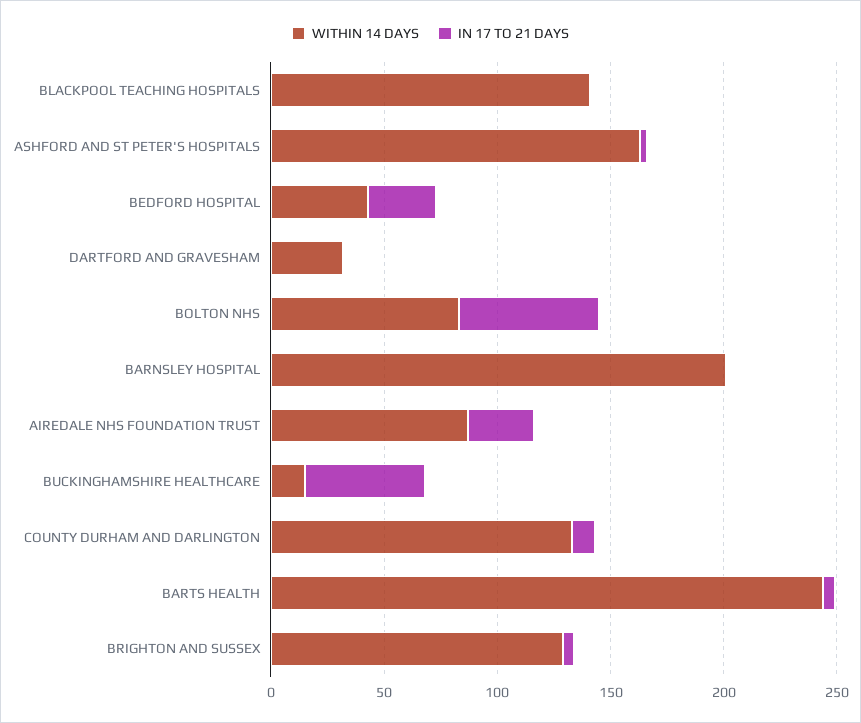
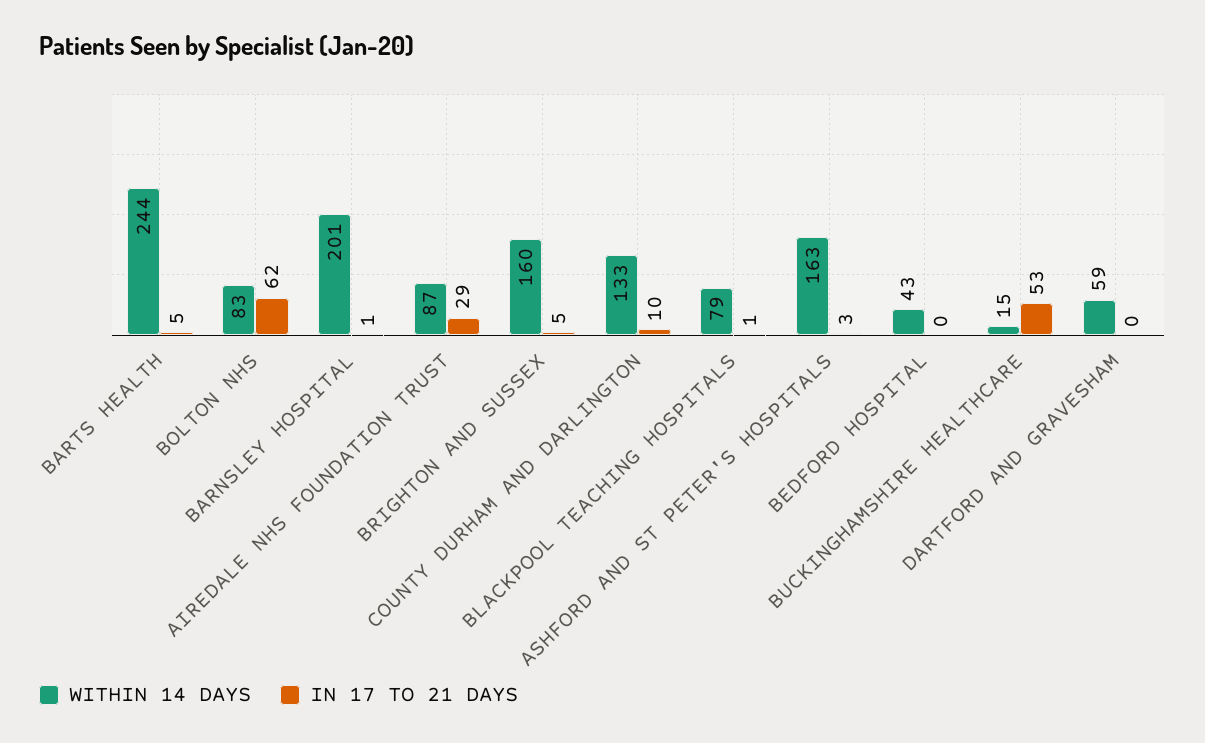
  {
    "WITHIN 14 DAYS": {
-     "BLACKPOOL TEACHING HOSPITALS": 140,
+     "BLACKPOOL TEACHING HOSPITALS": 79,
      "ASHFORD AND ST PETER'S HOSPITALS": 163,
      "BEDFORD HOSPITAL": 43,
-     "DARTFORD AND GRAVESHAM": 30,
+     "DARTFORD AND GRAVESHAM": 59,
      "BOLTON NHS": 83,
      "BARNSLEY HOSPITAL": 201,
      "AIREDALE NHS FOUNDATION TRUST": 87,
      "BUCKINGHAMSHIRE HEALTHCARE": 15,
      "COUNTY DURHAM AND DARLINGTON": 133,
      "BARTS HEALTH": 244,
-     "BRIGHTON AND SUSSEX": 130
+     "BRIGHTON AND SUSSEX": 160
    },
    "IN 17 TO 21 DAYS": {
      "BLACKPOOL TEACHING HOSPITALS": 1,
      "ASHFORD AND ST PETER'S HOSPITALS": 3,
-     "BEDFORD HOSPITAL": 30,
+     "BEDFORD HOSPITAL": 0,
      "DARTFORD AND GRAVESHAM": 0,
      "BOLTON NHS": 62,
      "BARNSLEY HOSPITAL": 1,
      "AIREDALE NHS FOUNDATION TRUST": 29,
      "BUCKINGHAMSHIRE HEALTHCARE": 53,
      "COUNTY DURHAM AND DARLINGTON": 10,
      "BARTS HEALTH": 5,
      "BRIGHTON AND SUSSEX": 5
    }
  }

